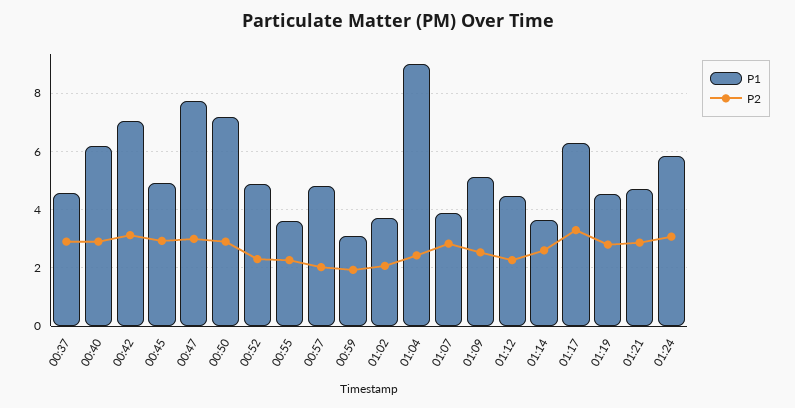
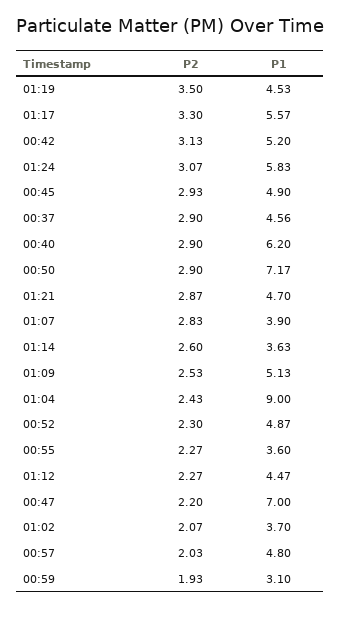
  {
    "P1": {
      "00:37": 4.56,
      "00:40": 6.2,
-     "00:42": 7,
+     "00:42": 5.2,
      "00:45": 4.9,
-     "00:47": 7.75,
+     "00:47": 7,
      "00:50": 7.17,
      "00:52": 4.87,
      "00:55": 3.6,
      "00:57": 4.8,
      "00:59": 3.1,
      "01:02": 3.7,
      "01:04": 9,
      "01:07": 3.9,
      "01:09": 5.13,
      "01:12": 4.47,
      "01:14": 3.63,
-     "01:17": 6.25,
+     "01:17": 5.57,
      "01:19": 4.53,
      "01:21": 4.7,
      "01:24": 5.83
    },
    "P2": {
      "00:37": 2.9,
      "00:40": 2.9,
      "00:42": 3.13,
      "00:45": 2.93,
-     "00:47": 3,
+     "00:47": 2.2,
      "00:50": 2.9,
      "00:52": 2.3,
      "00:55": 2.27,
      "00:57": 2.03,
      "00:59": 1.93,
      "01:02": 2.07,
      "01:04": 2.43,
      "01:07": 2.83,
      "01:09": 2.53,
      "01:12": 2.27,
      "01:14": 2.6,
      "01:17": 3.3,
-     "01:19": 2.75,
+     "01:19": 3.5,
      "01:21": 2.87,
      "01:24": 3.07
    }
  }

